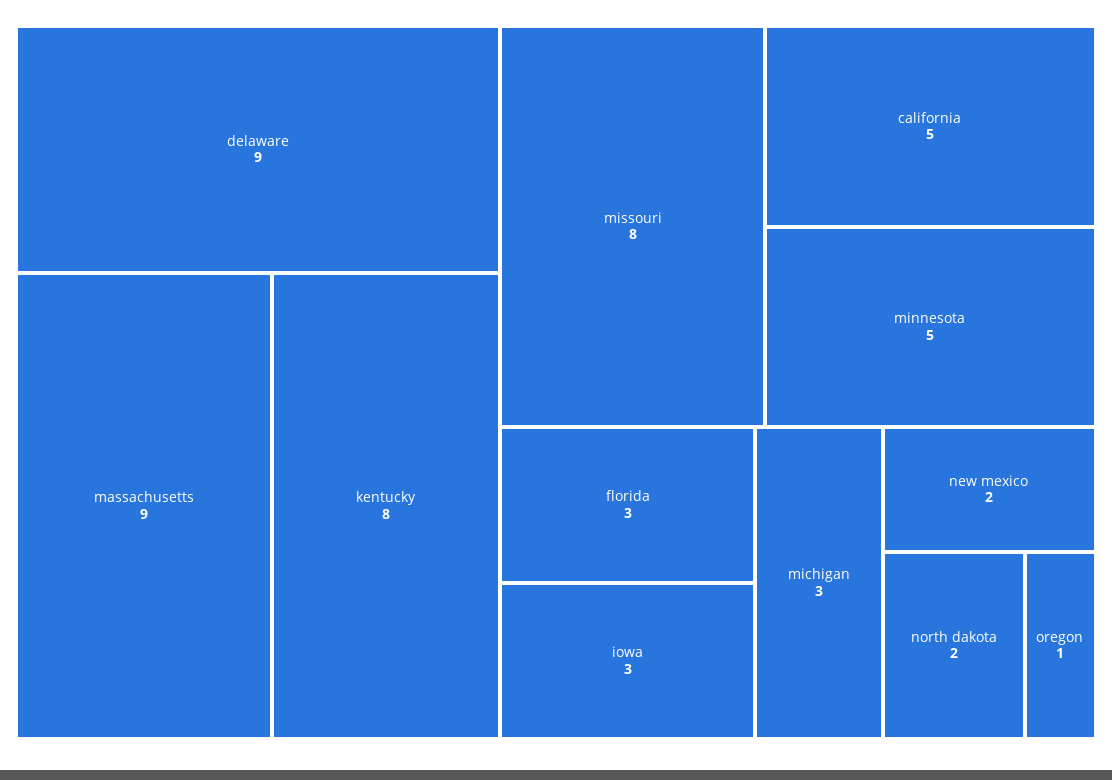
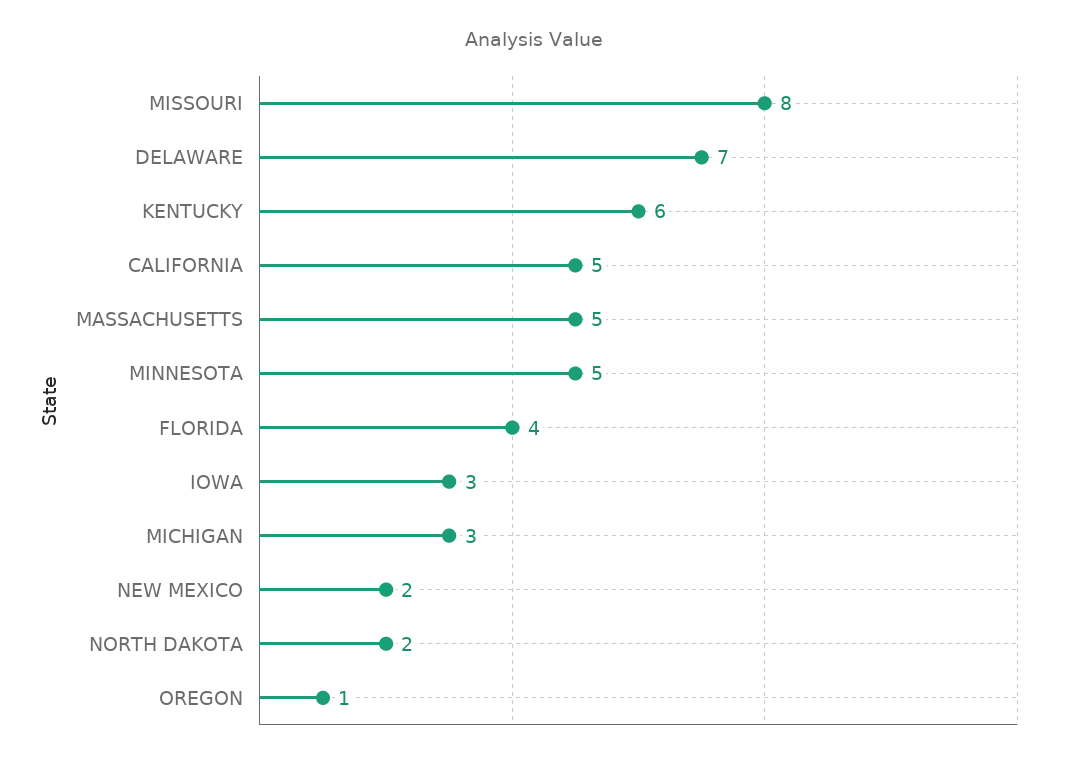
  {
-   "delaware": 9,
+   "delaware": 7,
-   "massachusetts": 9,
+   "massachusetts": 5,
-   "kentucky": 8,
+   "kentucky": 6,
    "missouri": 8,
    "california": 5,
    "minnesota": 5,
-   "florida": 3,
+   "florida": 4,
    "iowa": 3,
    "michigan": 3,
    "new mexico": 2,
    "north dakota": 2,
    "oregon": 1
  }

